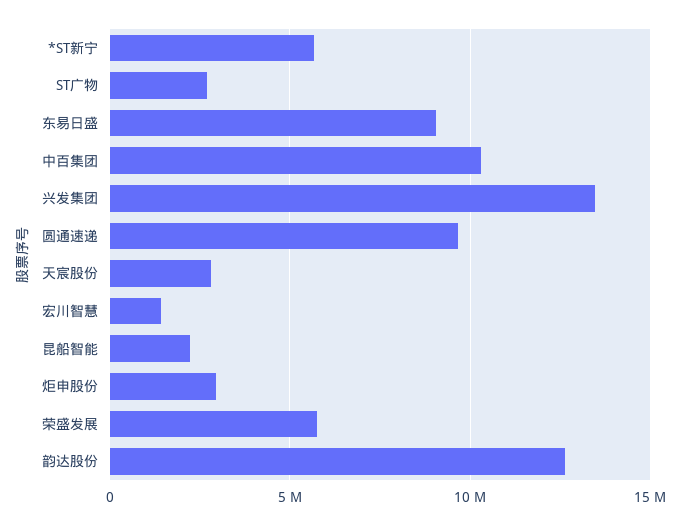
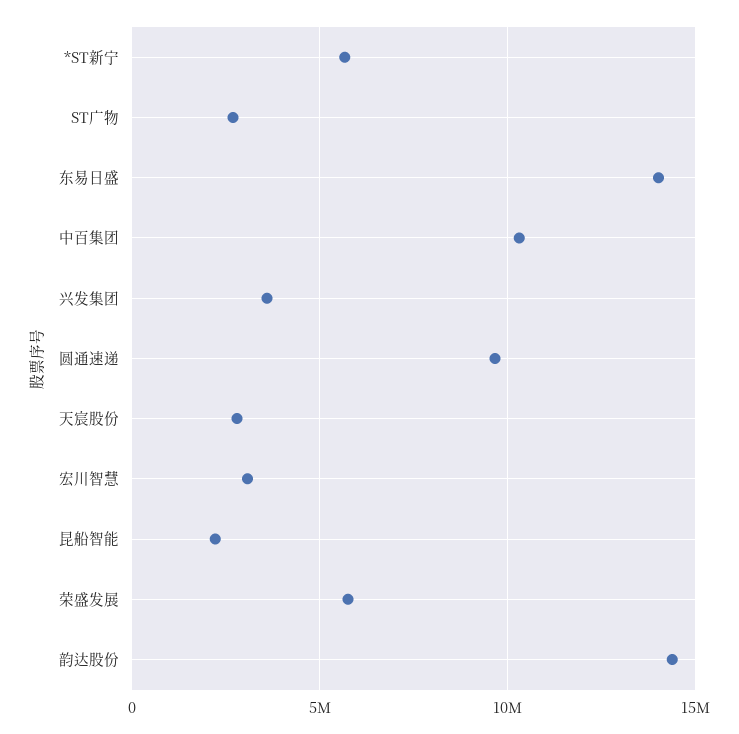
  {
    "*ST新宁": 5500000,
    "ST广物": 2500000,
-   "东易日盛": 9000000,
+   "东易日盛": 14000000,
    "中百集团": 10500000,
-   "兴发集团": 13500000,
+   "兴发集团": 3500000,
    "圆通速递": 9500000,
    "天宸股份": 3000000,
-   "宏川智慧": 1500000,
+   "宏川智慧": 3000000,
    "昆船智能": 2000000,
-   "炬申股份": 3000000,
    "荣盛发展": 6000000,
-   "韵达股份": 12500000
+   "韵达股份": 14500000
  }

